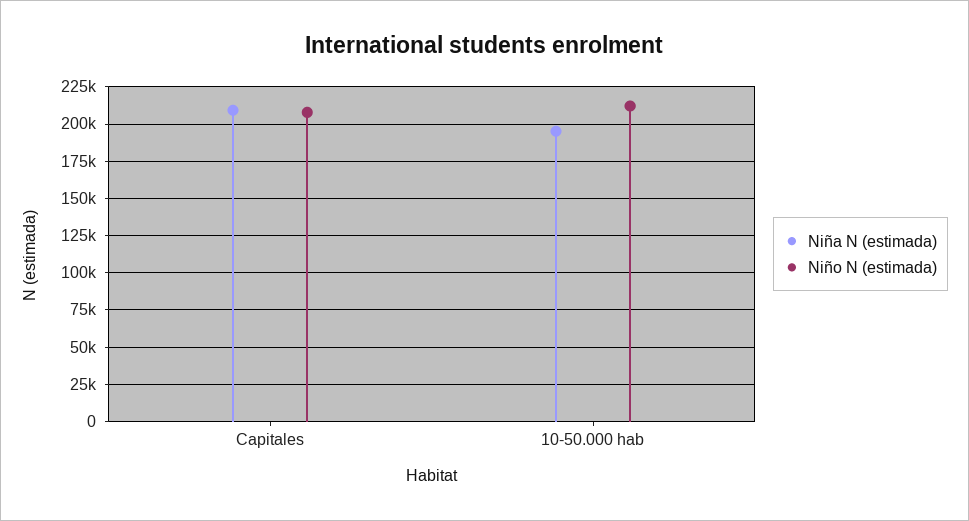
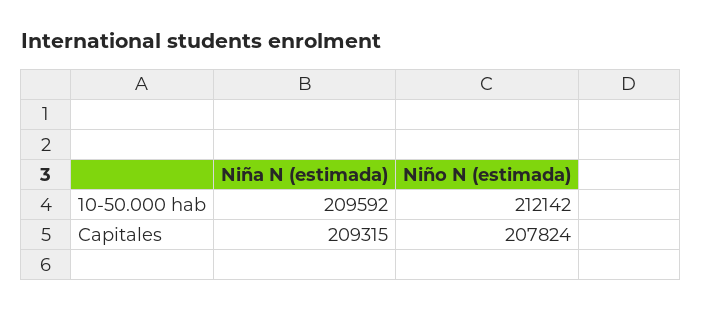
  {
    "Niña N (estimada)": {
      "Capitales": 209315,
-     "10-50.000 hab": 195000
+     "10-50.000 hab": 209592
    },
    "Niño N (estimada)": {
      "Capitales": 207824,
      "10-50.000 hab": 212142
    }
  }

